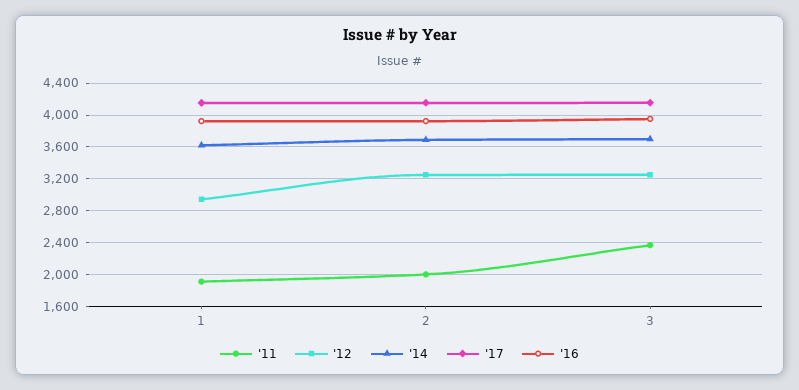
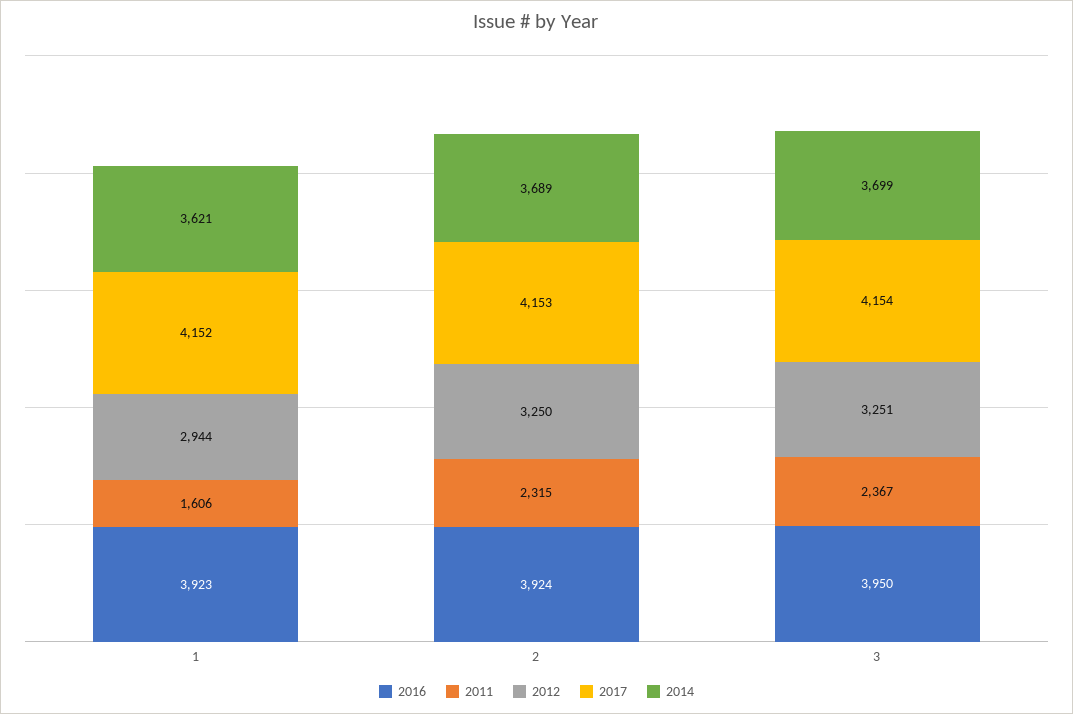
  {
    "'11": {
-     "1": 1900,
+     "1": 1606,
-     "2": 2000,
+     "2": 2315,
      "3": 2367
    },
    "'12": {
      "1": 2944,
      "2": 3250,
      "3": 3251
    },
    "'14": {
      "1": 3621,
      "2": 3689,
      "3": 3699
    },
    "'17": {
      "1": 4152,
      "2": 4153,
      "3": 4154
    },
    "'16": {
      "1": 3923,
      "2": 3924,
      "3": 3950
    }
  }

